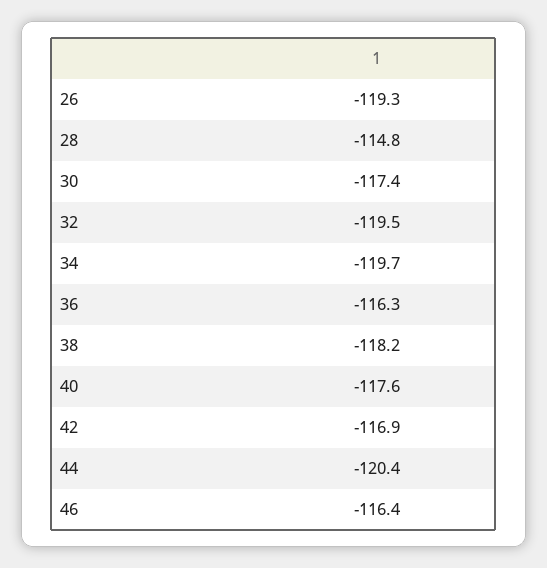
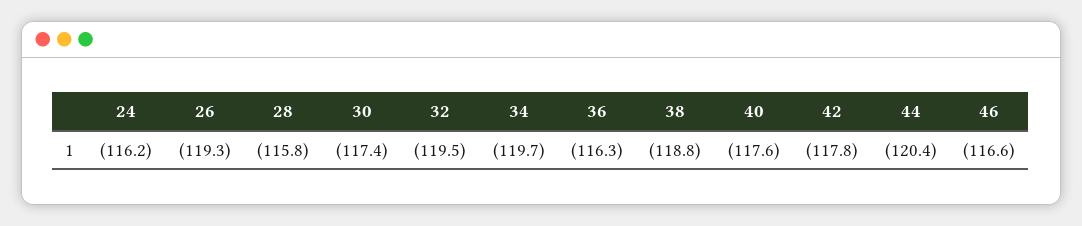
  {
    "26": -119.3,
-   "28": -114.8,
+   "28": -115.8,
    "30": -117.4,
    "32": -119.5,
    "34": -119.7,
    "36": -116.3,
-   "38": -118.2,
+   "38": -118.8,
    "40": -117.6,
-   "42": -116.9,
+   "42": -117.8,
    "44": -120.4,
-   "46": -116.4
+   "46": -116.6,
+   "24": -116.2
  }

